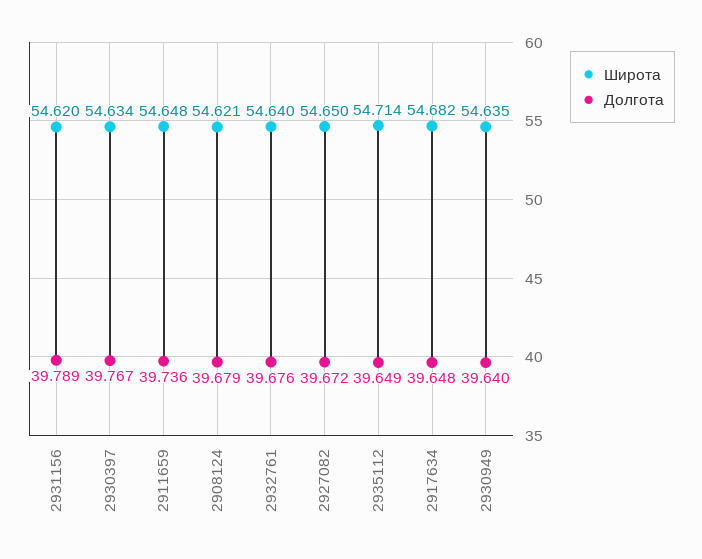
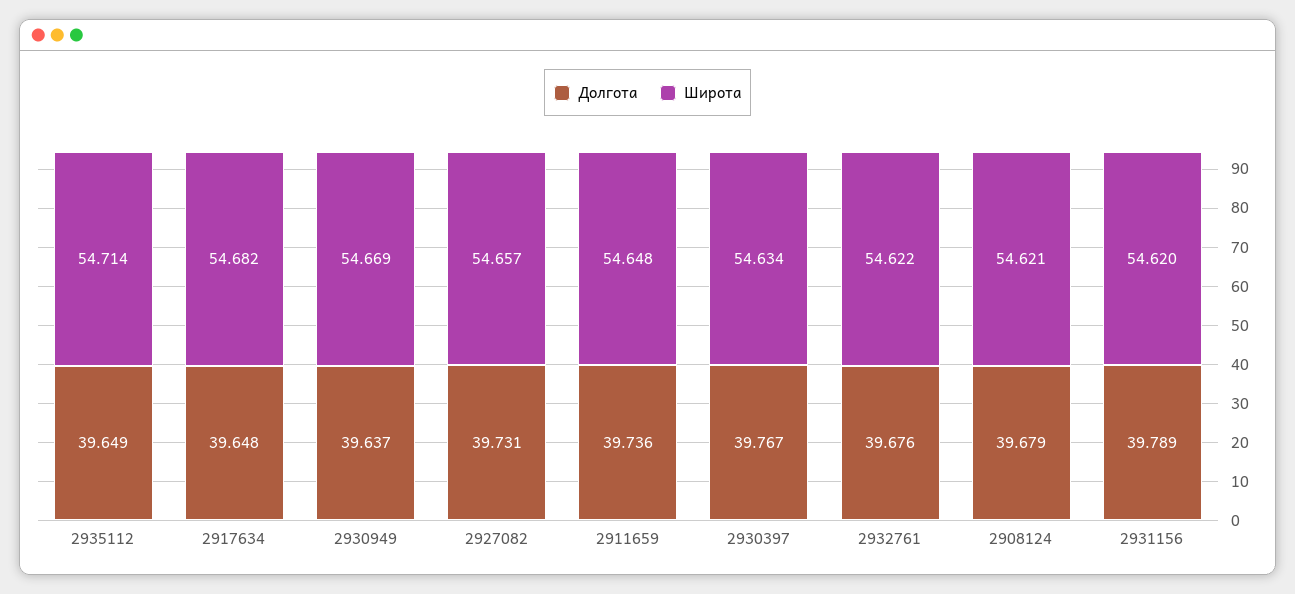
  {
    "Широта": {
      "2931156": 54.62,
      "2930397": 54.634,
      "2911659": 54.648,
      "2908124": 54.621,
-     "2932761": 54.64,
+     "2932761": 54.622,
-     "2927082": 54.65,
+     "2927082": 54.657,
      "2935112": 54.714,
      "2917634": 54.682,
-     "2930949": 54.635
+     "2930949": 54.669
    },
    "Долгота": {
      "2931156": 39.789,
      "2930397": 39.767,
      "2911659": 39.736,
      "2908124": 39.679,
      "2932761": 39.676,
-     "2927082": 39.672,
+     "2927082": 39.731,
      "2935112": 39.649,
      "2917634": 39.648,
-     "2930949": 39.64
+     "2930949": 39.637
    }
  }

